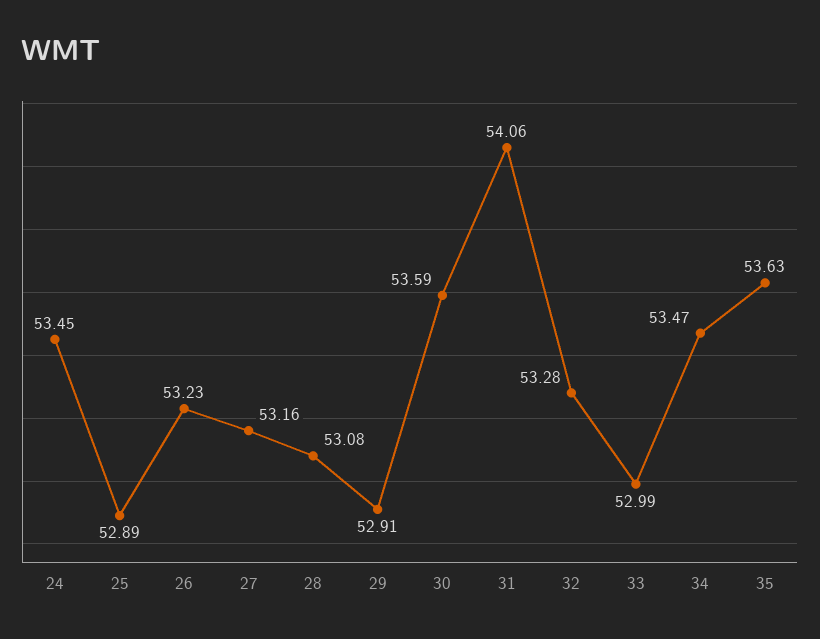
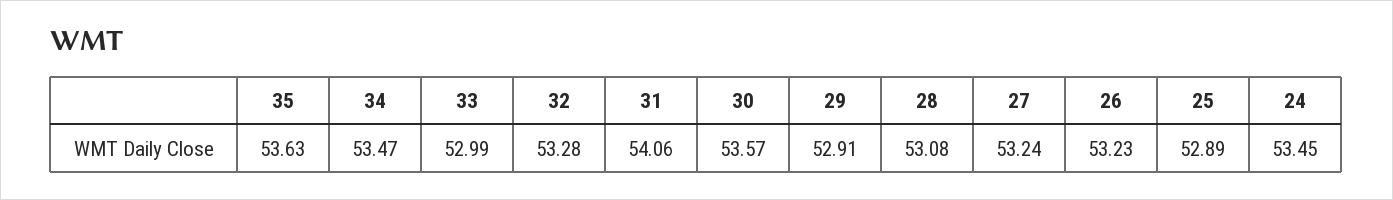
  {
    "24": 53.45,
    "25": 52.89,
    "26": 53.23,
-   "27": 53.16,
+   "27": 53.24,
    "28": 53.08,
    "29": 52.91,
-   "30": 53.59,
+   "30": 53.57,
    "31": 54.06,
    "32": 53.28,
    "33": 52.99,
    "34": 53.47,
    "35": 53.63
  }

